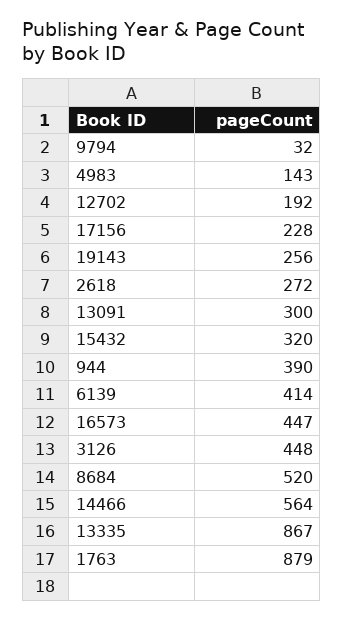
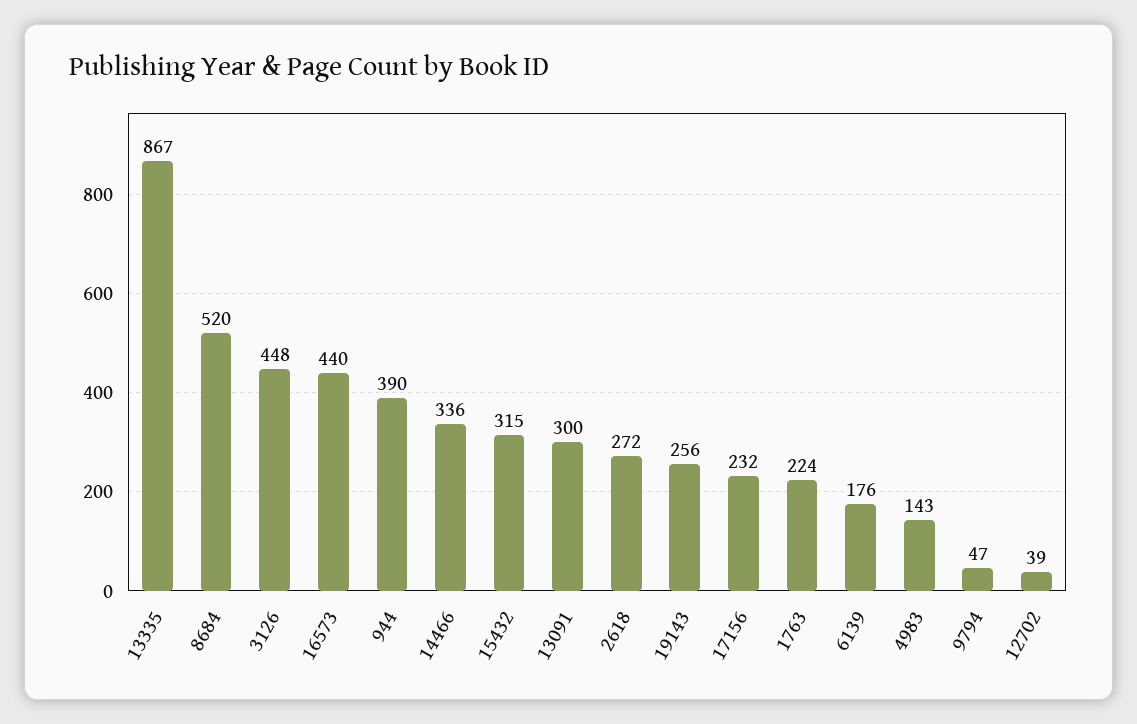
  {
-   "9794": 32,
+   "9794": 47,
    "4983": 143,
-   "12702": 192,
+   "12702": 39,
-   "17156": 228,
+   "17156": 232,
    "19143": 256,
    "2618": 272,
    "13091": 300,
-   "15432": 320,
+   "15432": 315,
    "944": 390,
-   "6139": 414,
+   "6139": 176,
-   "16573": 447,
+   "16573": 440,
    "3126": 448,
    "8684": 520,
-   "14466": 564,
+   "14466": 336,
    "13335": 867,
-   "1763": 879
+   "1763": 224
  }

